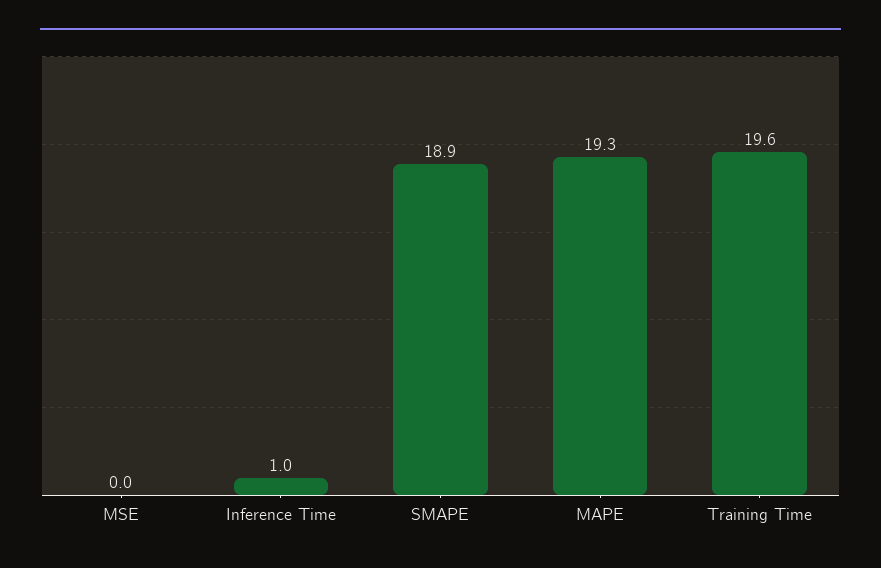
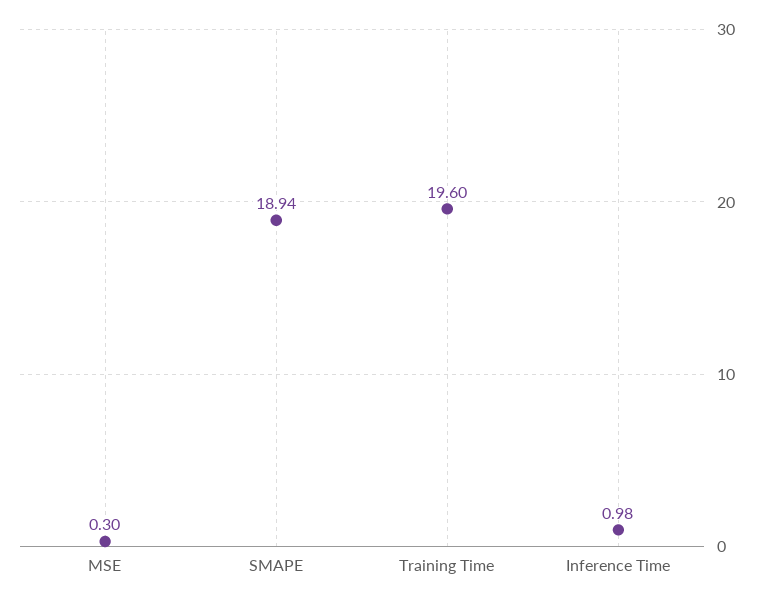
  {
-   "MSE": 0,
+   "MSE": 0.3,
    "Inference Time": 0.98,
    "SMAPE": 18.94,
-   "MAPE": 19.3,
    "Training Time": 19.6
  }

